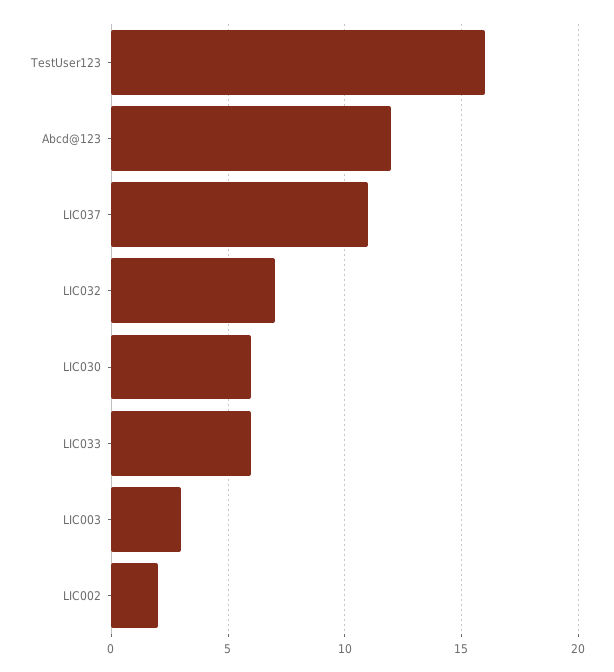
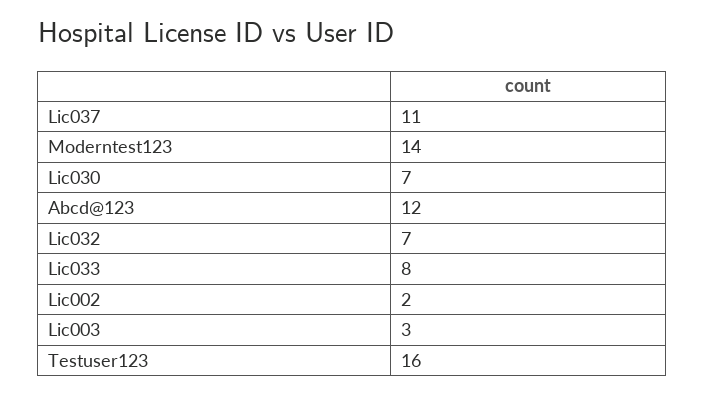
  {
    "TestUser123": 16,
    "Abcd@123": 12,
    "LIC037": 11,
    "LIC032": 7,
-   "LIC030": 6,
+   "LIC030": 7,
-   "LIC033": 6,
+   "LIC033": 8,
    "LIC003": 3,
-   "LIC002": 2
+   "LIC002": 2,
+   "Moderntest123": 14
  }

